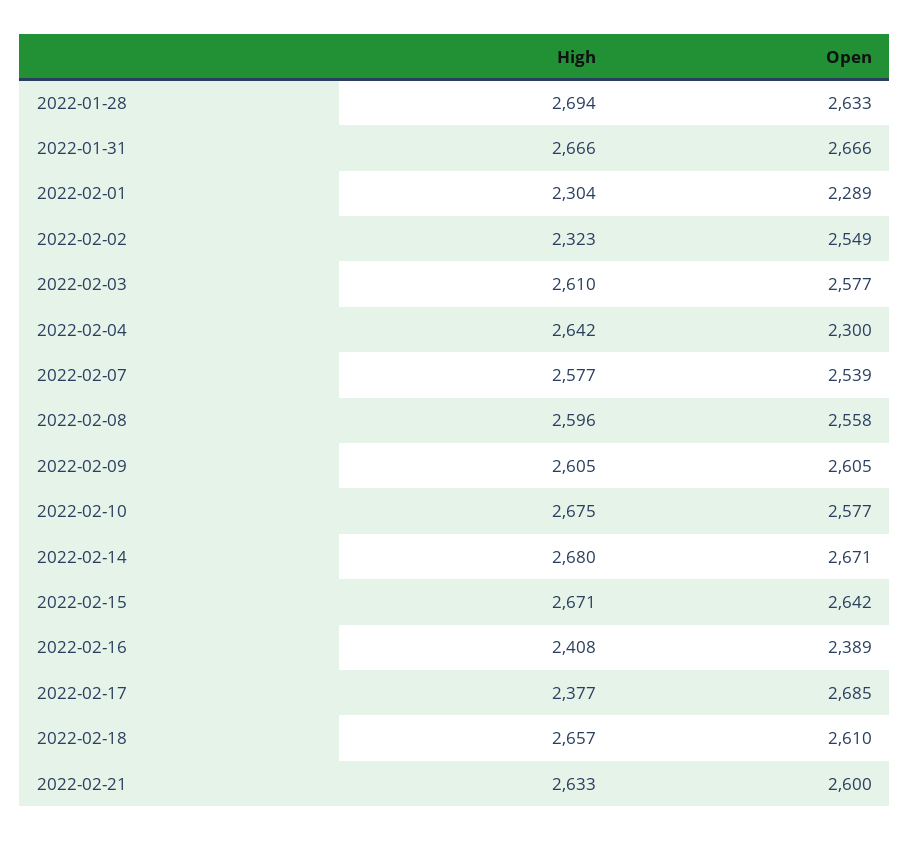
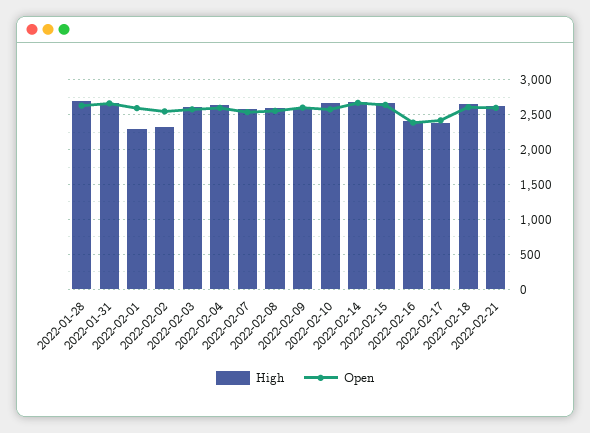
  {
    "High": {
      "2022-01-28": 2694,
      "2022-01-31": 2666,
      "2022-02-01": 2304,
      "2022-02-02": 2323,
      "2022-02-03": 2610,
      "2022-02-04": 2642,
      "2022-02-07": 2577,
      "2022-02-08": 2596,
      "2022-02-09": 2605,
      "2022-02-10": 2675,
      "2022-02-14": 2680,
      "2022-02-15": 2671,
      "2022-02-16": 2408,
      "2022-02-17": 2377,
      "2022-02-18": 2657,
      "2022-02-21": 2633
    },
    "Open": {
      "2022-01-28": 2633,
      "2022-01-31": 2666,
-     "2022-02-01": 2289,
+     "2022-02-01": 2600,
      "2022-02-02": 2549,
      "2022-02-03": 2577,
-     "2022-02-04": 2300,
+     "2022-02-04": 2600,
      "2022-02-07": 2539,
      "2022-02-08": 2558,
      "2022-02-09": 2605,
      "2022-02-10": 2577,
      "2022-02-14": 2671,
      "2022-02-15": 2642,
      "2022-02-16": 2389,
-     "2022-02-17": 2685,
+     "2022-02-17": 2400,
      "2022-02-18": 2610,
      "2022-02-21": 2600
    }
  }

